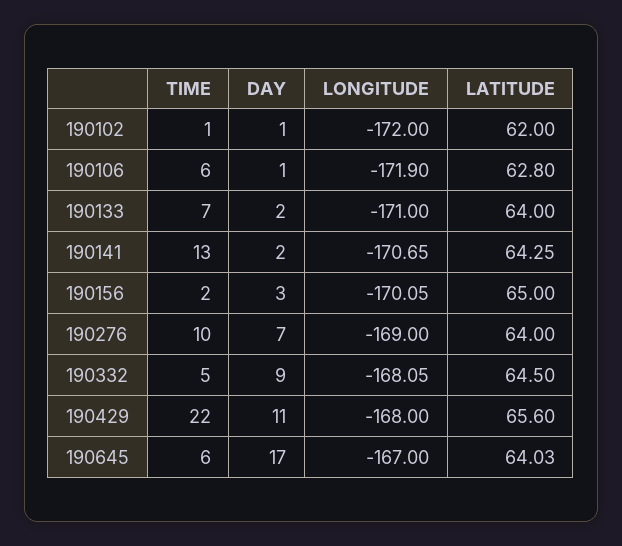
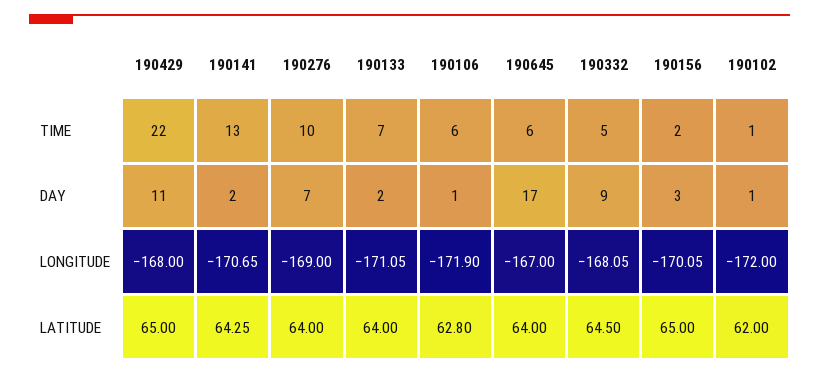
  {
    "TIME": {
      "190102": 1,
      "190106": 6,
      "190133": 7,
      "190141": 13,
      "190156": 2,
      "190276": 10,
      "190332": 5,
      "190429": 22,
      "190645": 6
    },
    "DAY": {
      "190102": 1,
      "190106": 1,
      "190133": 2,
      "190141": 2,
      "190156": 3,
      "190276": 7,
      "190332": 9,
      "190429": 11,
      "190645": 17
    },
    "LONGITUDE": {
      "190102": -172,
      "190106": -171.9,
-     "190133": -171,
+     "190133": -171.05,
      "190141": -170.65,
      "190156": -170.05,
      "190276": -169,
      "190332": -168.05,
      "190429": -168,
      "190645": -167
    },
    "LATITUDE": {
      "190102": 62,
      "190106": 62.8,
      "190133": 64,
      "190141": 64.25,
      "190156": 65,
      "190276": 64,
      "190332": 64.5,
-     "190429": 65.6,
+     "190429": 65,
-     "190645": 64.03
+     "190645": 64
    }
  }

